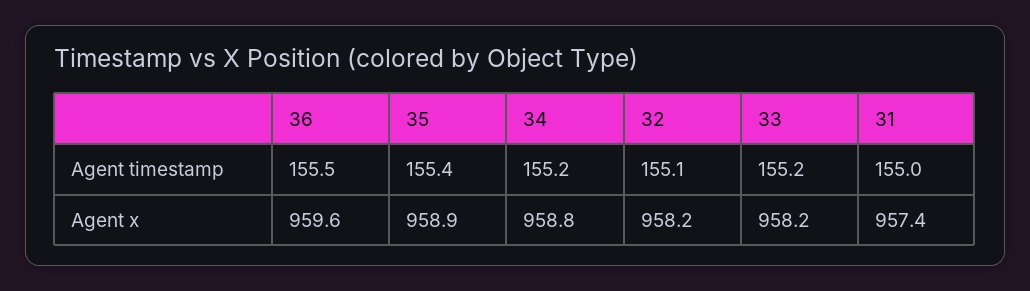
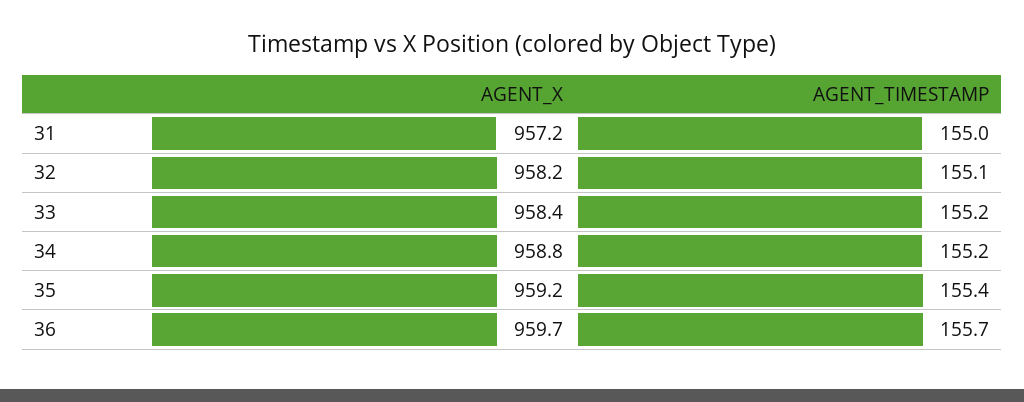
  {
    "36": {
-     "Agent timestamp": 155.5,
+     "Agent timestamp": 155.7,
-     "Agent x": 959.6
+     "Agent x": 959.7
    },
    "35": {
      "Agent timestamp": 155.4,
-     "Agent x": 958.9
+     "Agent x": 959.2
    },
    "34": {
      "Agent timestamp": 155.2,
      "Agent x": 958.8
    },
    "32": {
      "Agent timestamp": 155.1,
      "Agent x": 958.2
    },
    "33": {
      "Agent timestamp": 155.2,
-     "Agent x": 958.2
+     "Agent x": 958.4
    },
    "31": {
      "Agent timestamp": 155,
-     "Agent x": 957.4
+     "Agent x": 957.2
    }
  }

